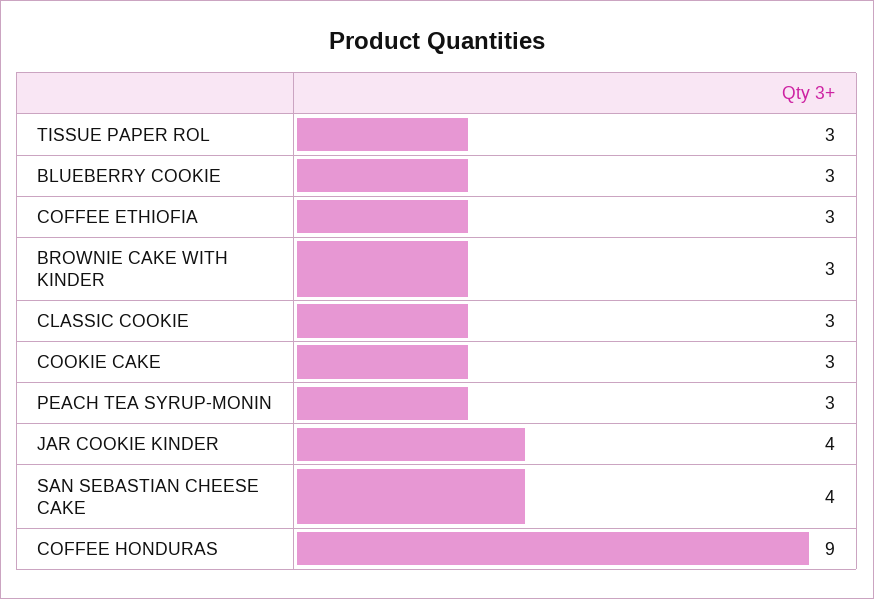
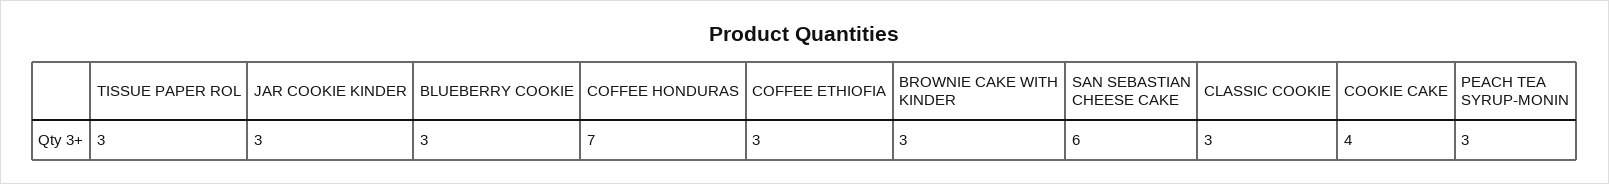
  {
    "TISSUE PAPER ROL": 3,
    "BLUEBERRY COOKIE": 3,
    "COFFEE ETHIOFIA": 3,
    "BROWNIE CAKE WITH KINDER": 3,
    "CLASSIC COOKIE": 3,
-   "COOKIE CAKE": 3,
+   "COOKIE CAKE": 4,
    "PEACH TEA SYRUP-MONIN": 3,
-   "JAR COOKIE KINDER": 4,
+   "JAR COOKIE KINDER": 3,
-   "SAN SEBASTIAN CHEESE CAKE": 4,
+   "SAN SEBASTIAN CHEESE CAKE": 6,
-   "COFFEE HONDURAS": 9
+   "COFFEE HONDURAS": 7
  }

